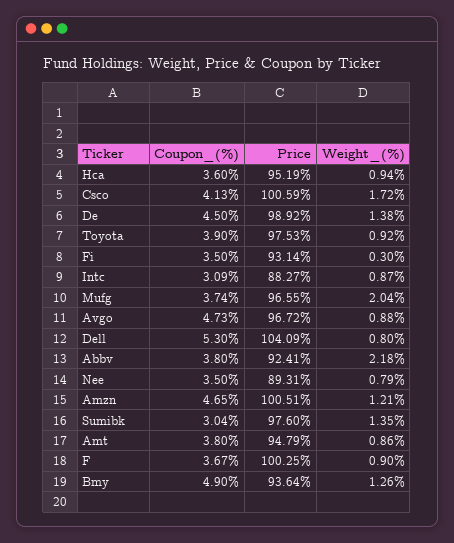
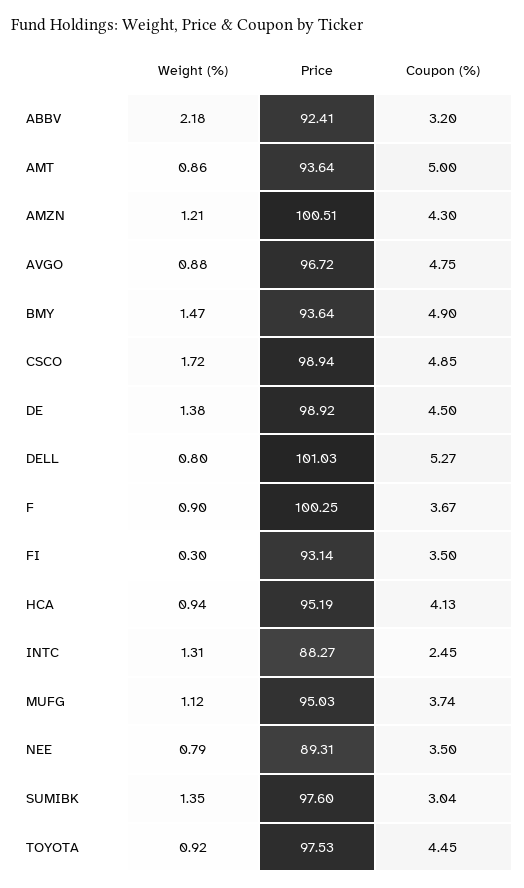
  {
    "Coupon_(%)": {
-     "Hca": 3.6,
+     "Hca": 4.13,
-     "Csco": 4.13,
+     "Csco": 4.85,
      "De": 4.5,
-     "Toyota": 3.9,
+     "Toyota": 4.45,
      "Fi": 3.5,
-     "Intc": 3.09,
+     "Intc": 2.45,
      "Mufg": 3.74,
-     "Avgo": 4.73,
+     "Avgo": 4.75,
-     "Dell": 5.3,
+     "Dell": 5.27,
-     "Abbv": 3.8,
+     "Abbv": 3.2,
      "Nee": 3.5,
-     "Amzn": 4.65,
+     "Amzn": 4.3,
      "Sumibk": 3.04,
-     "Amt": 3.8,
+     "Amt": 5,
      "F": 3.67,
      "Bmy": 4.9
    },
    "Price": {
      "Hca": 95.19,
-     "Csco": 100.59,
+     "Csco": 98.94,
      "De": 98.92,
      "Toyota": 97.53,
      "Fi": 93.14,
      "Intc": 88.27,
-     "Mufg": 96.55,
+     "Mufg": 95.03,
      "Avgo": 96.72,
-     "Dell": 104.09,
+     "Dell": 101.03,
      "Abbv": 92.41,
      "Nee": 89.31,
      "Amzn": 100.51,
      "Sumibk": 97.6,
-     "Amt": 94.79,
+     "Amt": 93.64,
      "F": 100.25,
      "Bmy": 93.64
    },
    "Weight_(%)": {
      "Hca": 0.94,
      "Csco": 1.72,
      "De": 1.38,
      "Toyota": 0.92,
      "Fi": 0.3,
-     "Intc": 0.87,
+     "Intc": 1.31,
-     "Mufg": 2.04,
+     "Mufg": 1.12,
      "Avgo": 0.88,
      "Dell": 0.8,
      "Abbv": 2.18,
      "Nee": 0.79,
      "Amzn": 1.21,
      "Sumibk": 1.35,
      "Amt": 0.86,
      "F": 0.9,
-     "Bmy": 1.26
+     "Bmy": 1.47
    }
  }

